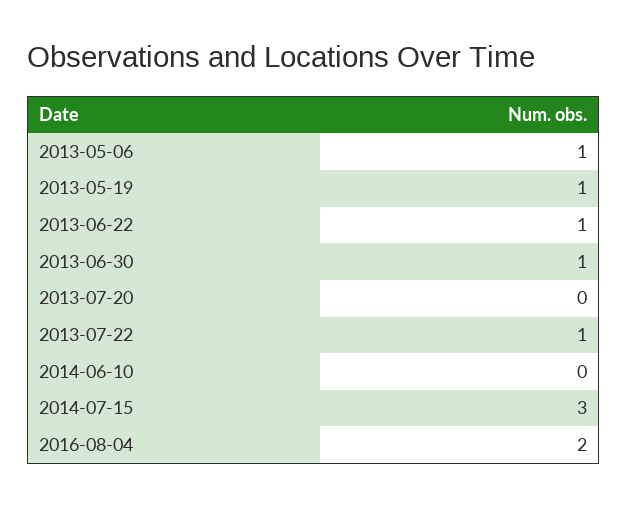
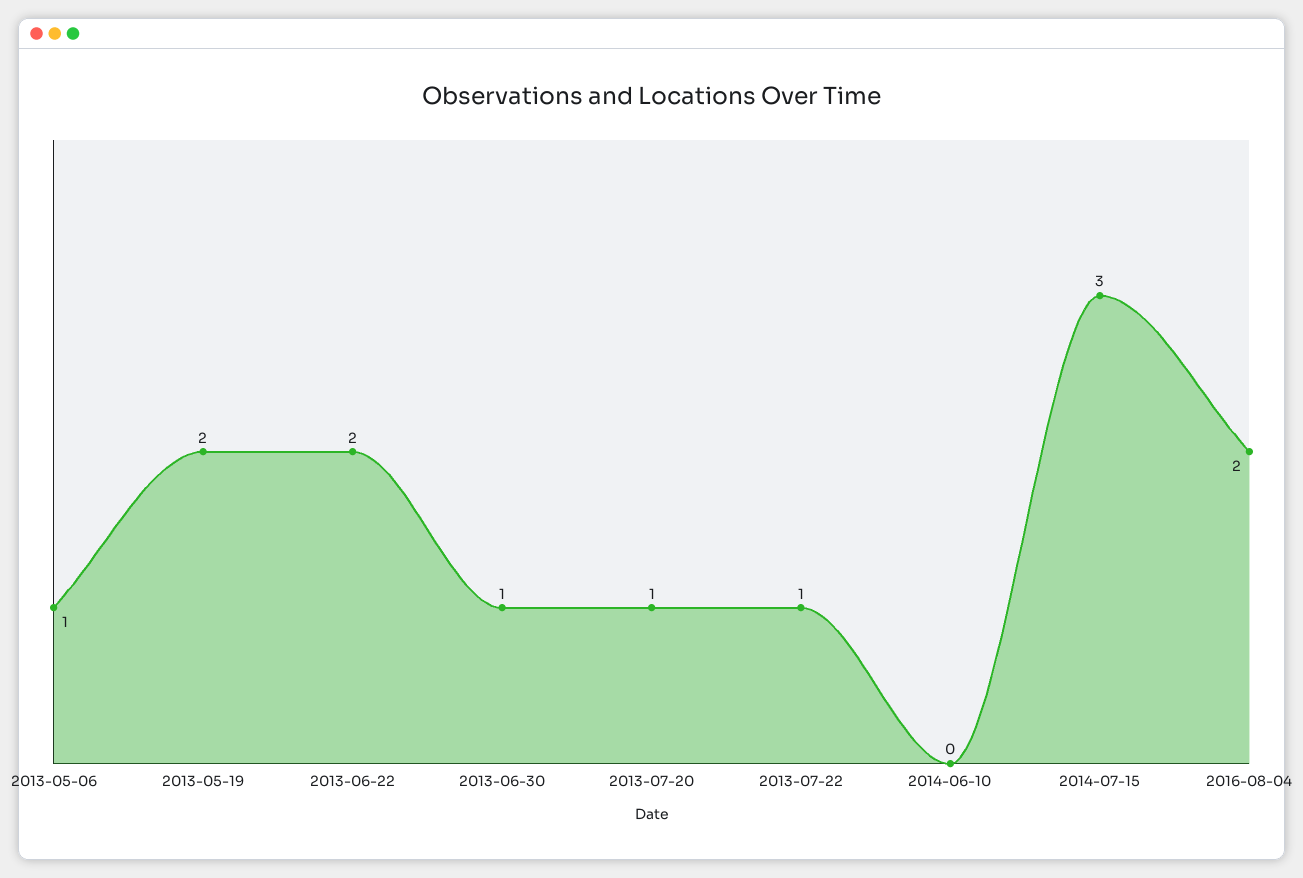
  {
    "2013-05-06": 1,
-   "2013-05-19": 1,
+   "2013-05-19": 2,
-   "2013-06-22": 1,
+   "2013-06-22": 2,
    "2013-06-30": 1,
-   "2013-07-20": 0,
+   "2013-07-20": 1,
    "2013-07-22": 1,
    "2014-06-10": 0,
    "2014-07-15": 3,
    "2016-08-04": 2
  }

